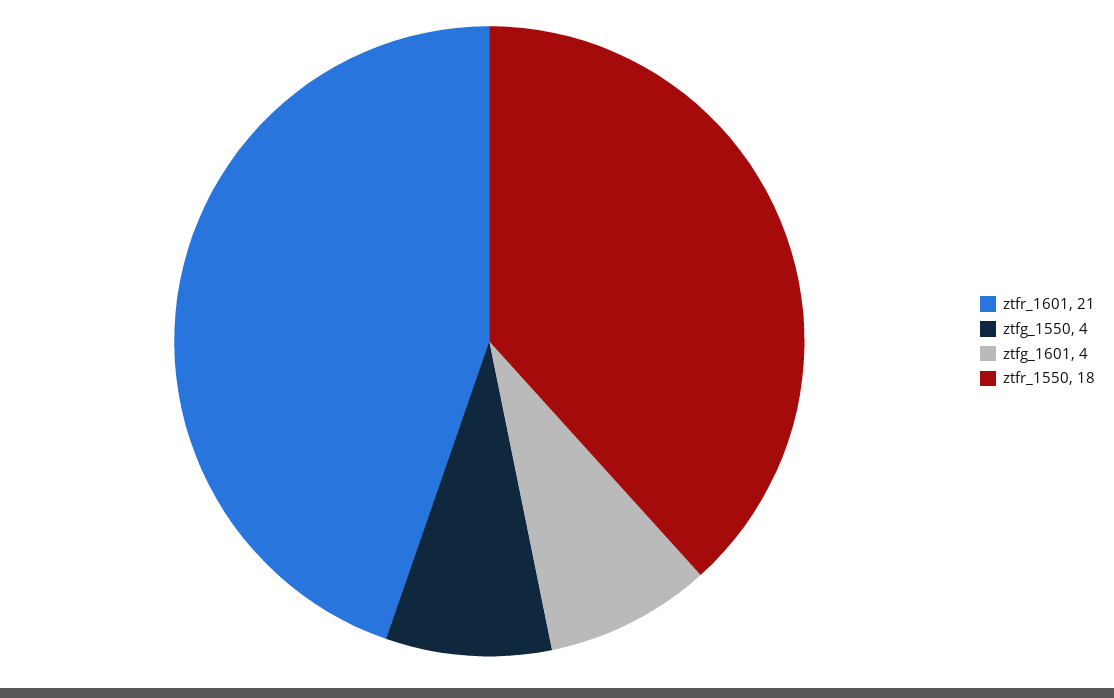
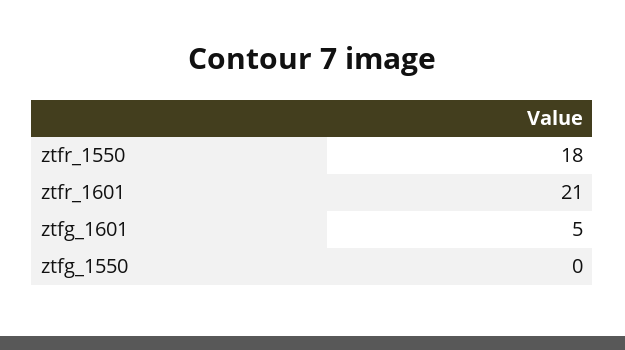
  {
    "ztfr_1601": 21,
-   "ztfg_1550": 4,
+   "ztfg_1550": 0,
-   "ztfg_1601": 4,
+   "ztfg_1601": 5,
    "ztfr_1550": 18
  }

